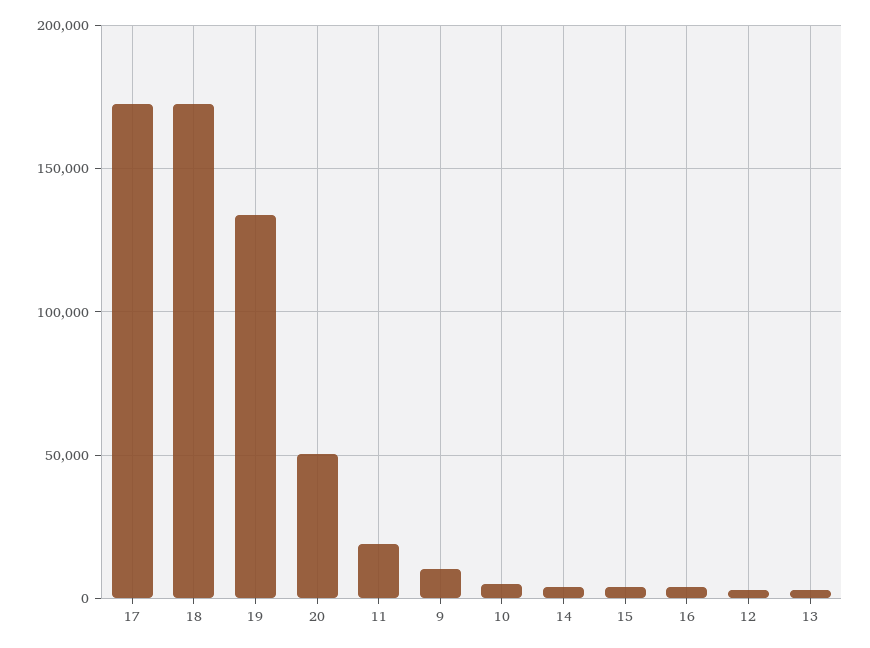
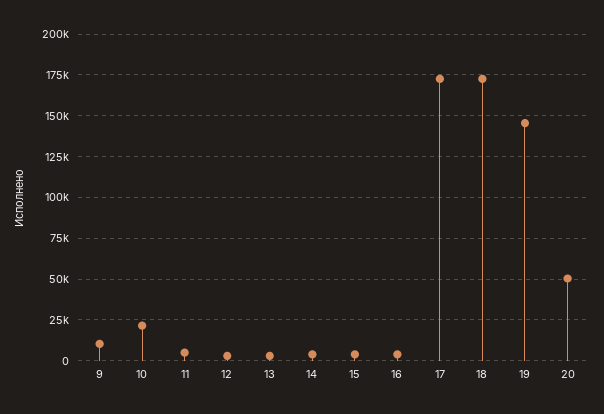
  {
    "17": 175000,
    "18": 175000,
-   "19": 135000,
+   "19": 145000,
    "20": 50000,
-   "11": 20000,
+   "11": 5000,
    "9": 10000,
-   "10": 5000,
+   "10": 20000,
    "14": 5000,
    "15": 5000,
    "16": 5000,
    "12": 5000,
    "13": 5000
  }

